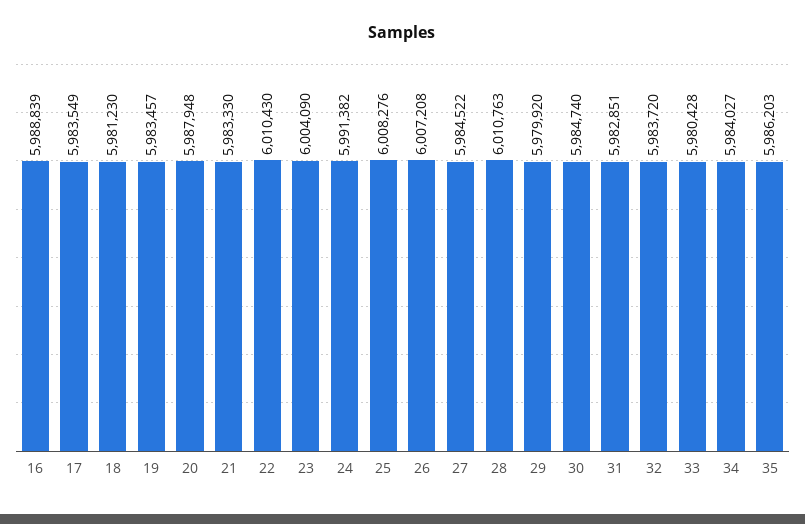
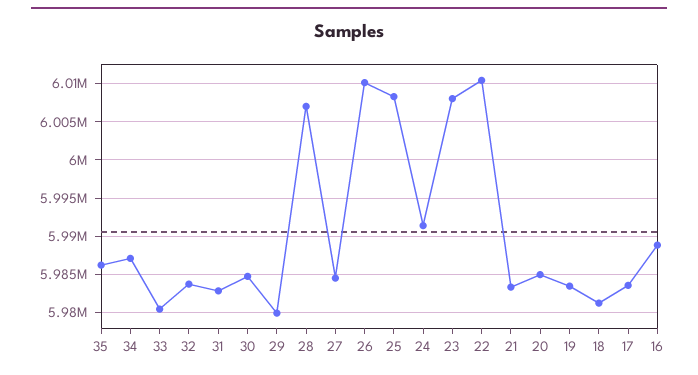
  {
    "16": 5988839,
    "17": 5983549,
    "18": 5981230,
    "19": 5983457,
-   "20": 5987948,
+   "20": 5985000,
    "21": 5983330,
    "22": 6010430,
-   "23": 6004090,
+   "23": 6008000,
    "24": 5991382,
    "25": 6008276,
-   "26": 6007208,
+   "26": 6010000,
    "27": 5984522,
-   "28": 6010763,
+   "28": 6007000,
    "29": 5979920,
    "30": 5984740,
    "31": 5982851,
    "32": 5983720,
    "33": 5980428,
-   "34": 5984027,
+   "34": 5987000,
    "35": 5986203
  }

